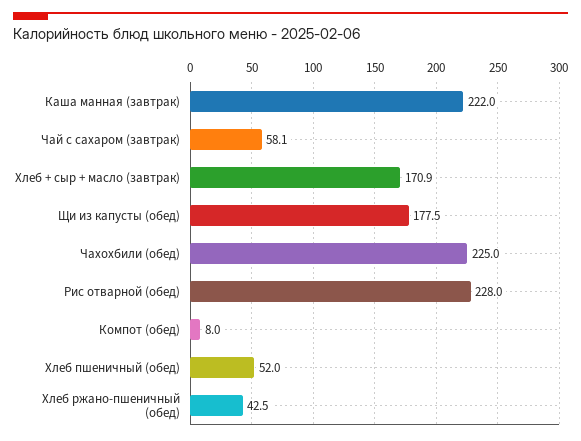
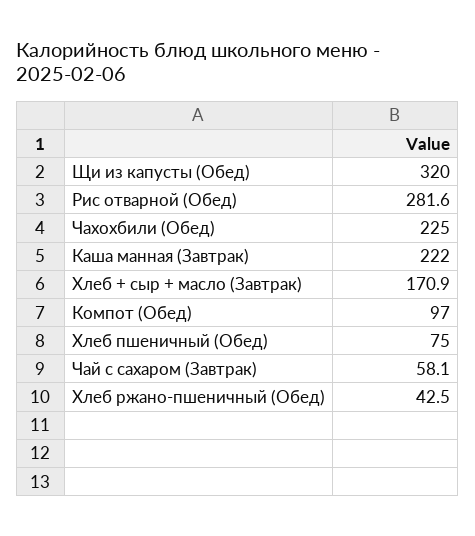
  {
    "Каша манная (завтрак)": 222,
    "Чай с сахаром (завтрак)": 58.1,
    "Хлеб + сыр + масло (завтрак)": 170.9,
-   "Щи из капусты (обед)": 177.5,
+   "Щи из капусты (обед)": 320,
    "Чахохбили (обед)": 225,
-   "Рис отварной (обед)": 228,
+   "Рис отварной (обед)": 281.6,
-   "Компот (обед)": 8,
+   "Компот (обед)": 97,
-   "Хлеб пшеничный (обед)": 52,
+   "Хлеб пшеничный (обед)": 75,
    "Хлеб ржано-пшеничный (обед)": 42.5
  }

